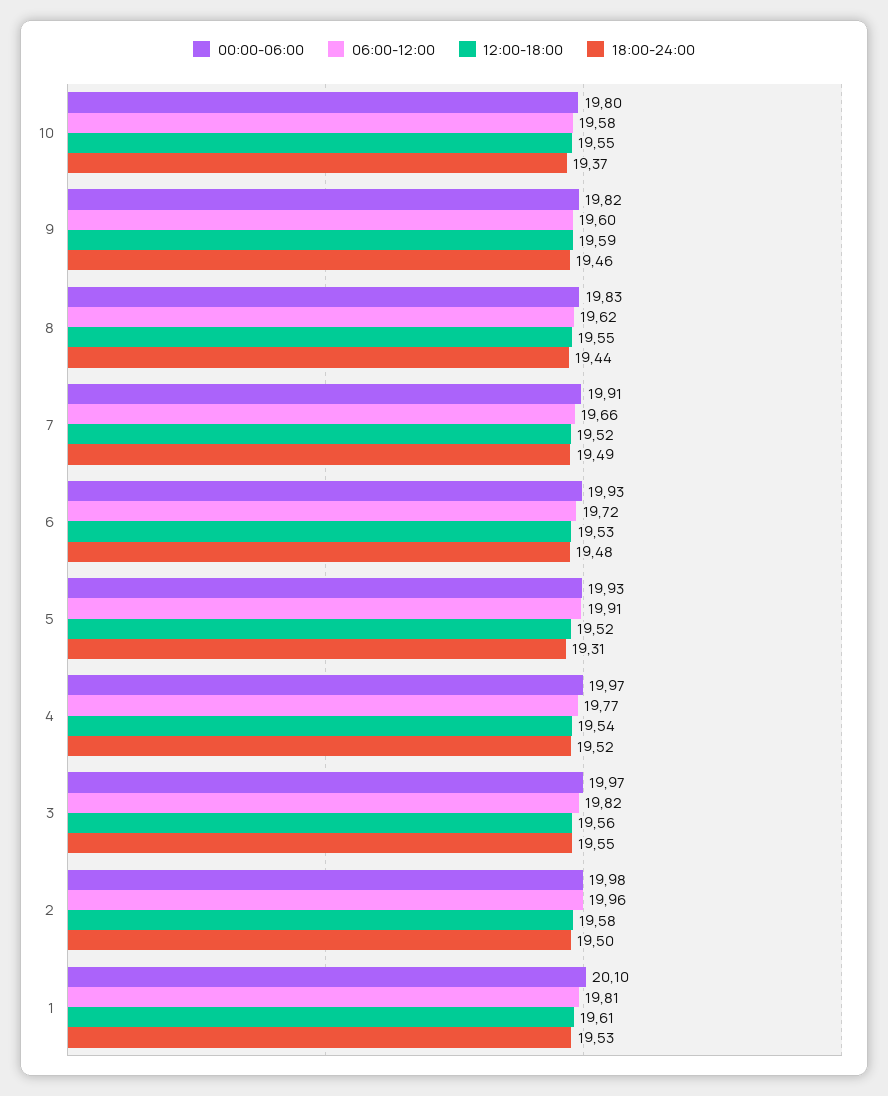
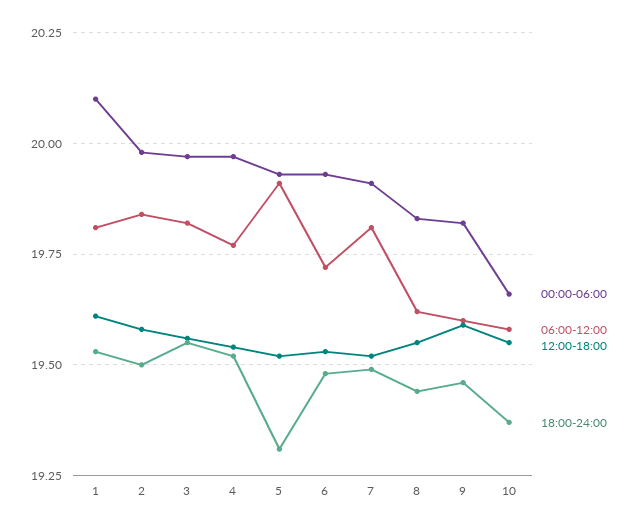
  {
    "00:00-06:00": {
-     "10": 19.8,
+     "10": 19.65,
      "9": 19.82,
      "8": 19.83,
      "7": 19.91,
      "6": 19.93,
      "5": 19.93,
      "4": 19.97,
      "3": 19.97,
      "2": 19.98,
      "1": 20.1
    },
    "06:00-12:00": {
      "10": 19.58,
      "9": 19.6,
      "8": 19.62,
-     "7": 19.66,
+     "7": 19.8,
      "6": 19.72,
      "5": 19.91,
      "4": 19.77,
      "3": 19.82,
-     "2": 19.96,
+     "2": 19.85,
      "1": 19.81
    },
    "12:00-18:00": {
      "10": 19.55,
      "9": 19.59,
      "8": 19.55,
      "7": 19.52,
      "6": 19.53,
      "5": 19.52,
      "4": 19.54,
      "3": 19.56,
      "2": 19.58,
      "1": 19.61
    },
    "18:00-24:00": {
      "10": 19.37,
      "9": 19.46,
      "8": 19.44,
      "7": 19.49,
      "6": 19.48,
      "5": 19.31,
      "4": 19.52,
      "3": 19.55,
      "2": 19.5,
      "1": 19.53
    }
  }

